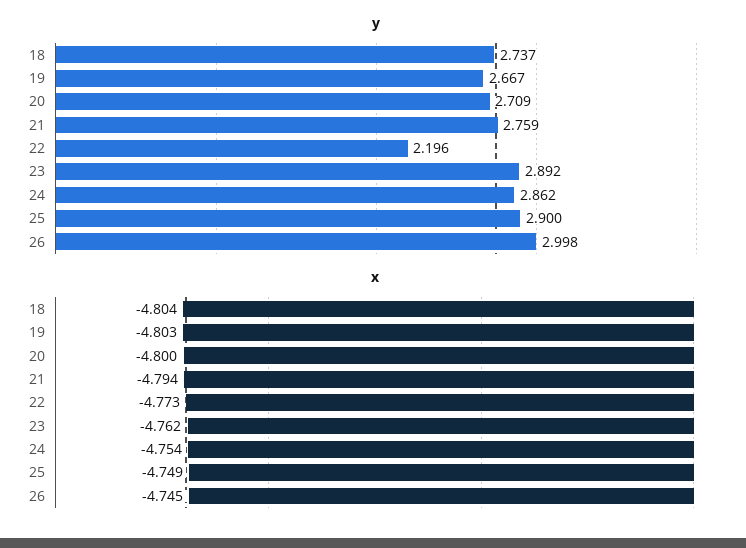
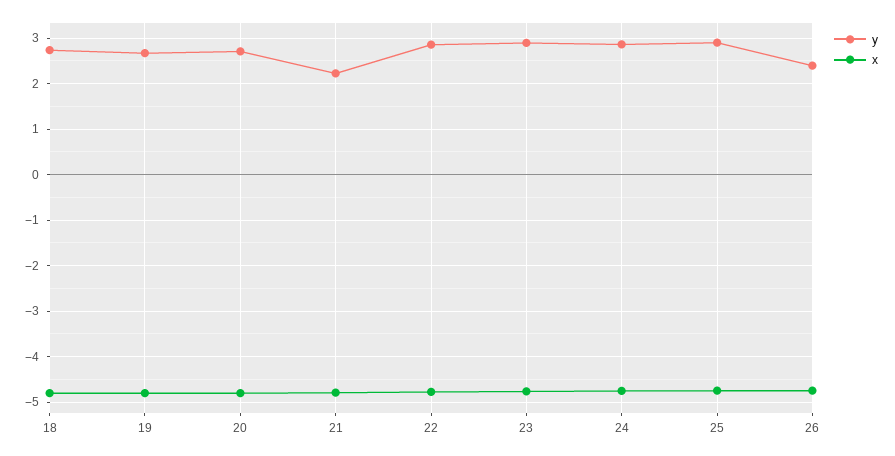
  {
    "y": {
      "18": 2.737,
      "19": 2.667,
      "20": 2.709,
-     "21": 2.759,
+     "21": 2.2,
-     "22": 2.196,
+     "22": 2.8,
      "23": 2.892,
      "24": 2.862,
      "25": 2.9,
-     "26": 2.998
+     "26": 2.4
    },
    "x": {
      "18": -4.804,
      "19": -4.803,
      "20": -4.8,
      "21": -4.794,
      "22": -4.773,
      "23": -4.762,
      "24": -4.754,
      "25": -4.749,
      "26": -4.745
    }
  }

